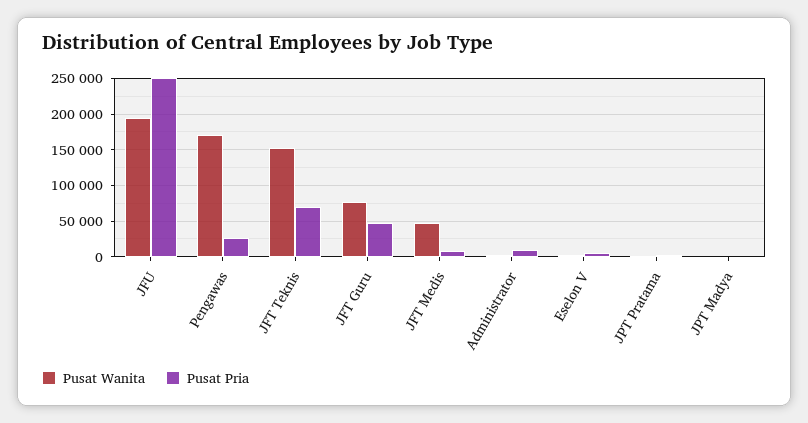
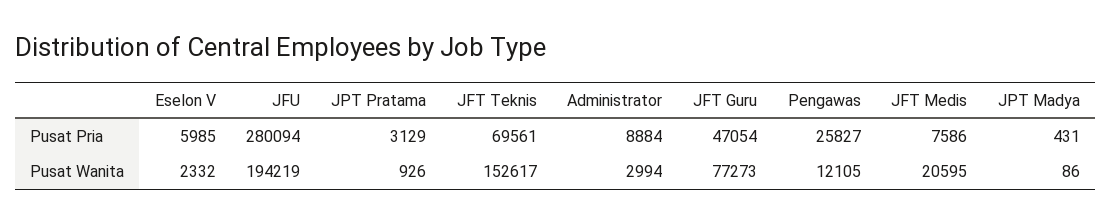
  {
    "Pusat Wanita": {
      "JFU": 194219,
-     "Pengawas": 170000,
+     "Pengawas": 12105,
      "JFT Teknis": 152617,
      "JFT Guru": 77273,
-     "JFT Medis": 50000,
+     "JFT Medis": 20595,
      "Administrator": 2994,
      "Eselon V": 2332,
      "JPT Pratama": 926,
      "JPT Madya": 86
    },
    "Pusat Pria": {
-     "JFU": 250000,
+     "JFU": 280094,
      "Pengawas": 25827,
      "JFT Teknis": 69561,
      "JFT Guru": 47054,
      "JFT Medis": 7586,
      "Administrator": 8884,
      "Eselon V": 5985,
      "JPT Pratama": 3129,
      "JPT Madya": 431
    }
  }

